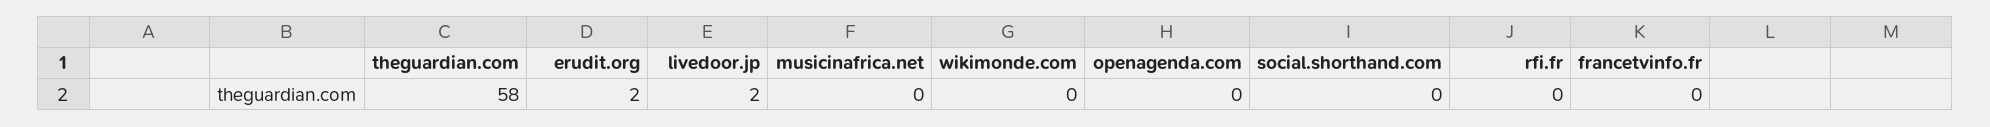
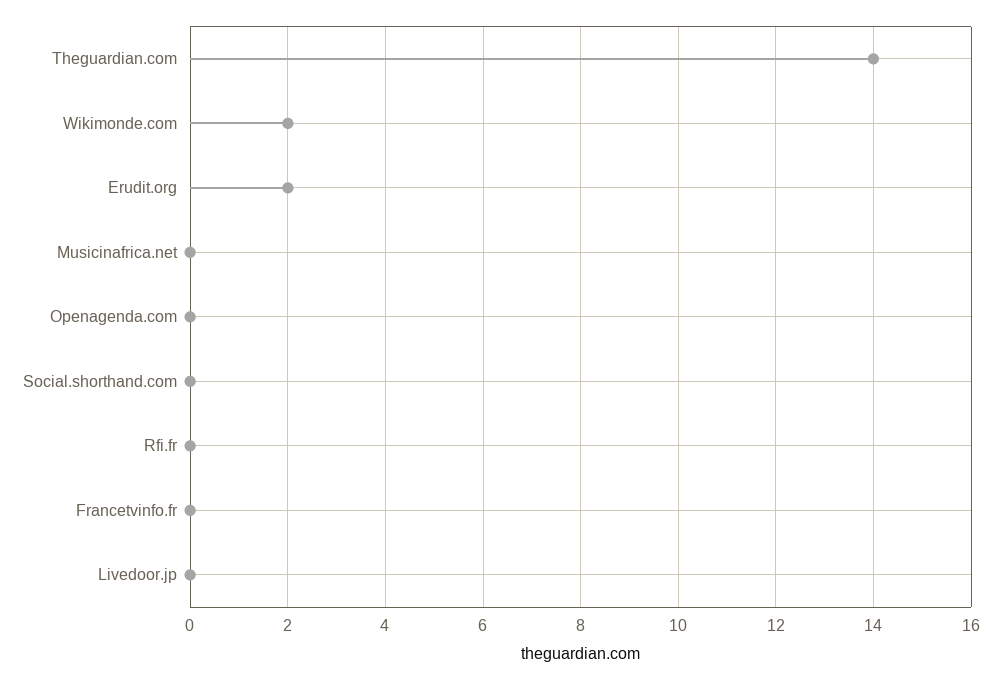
  {
-   "theguardian.com": 58,
+   "theguardian.com": 14,
    "erudit.org": 2,
-   "livedoor.jp": 2,
+   "livedoor.jp": 0,
    "musicinafrica.net": 0,
-   "wikimonde.com": 0,
+   "wikimonde.com": 2,
    "openagenda.com": 0,
    "social.shorthand.com": 0,
    "rfi.fr": 0,
    "francetvinfo.fr": 0
  }

